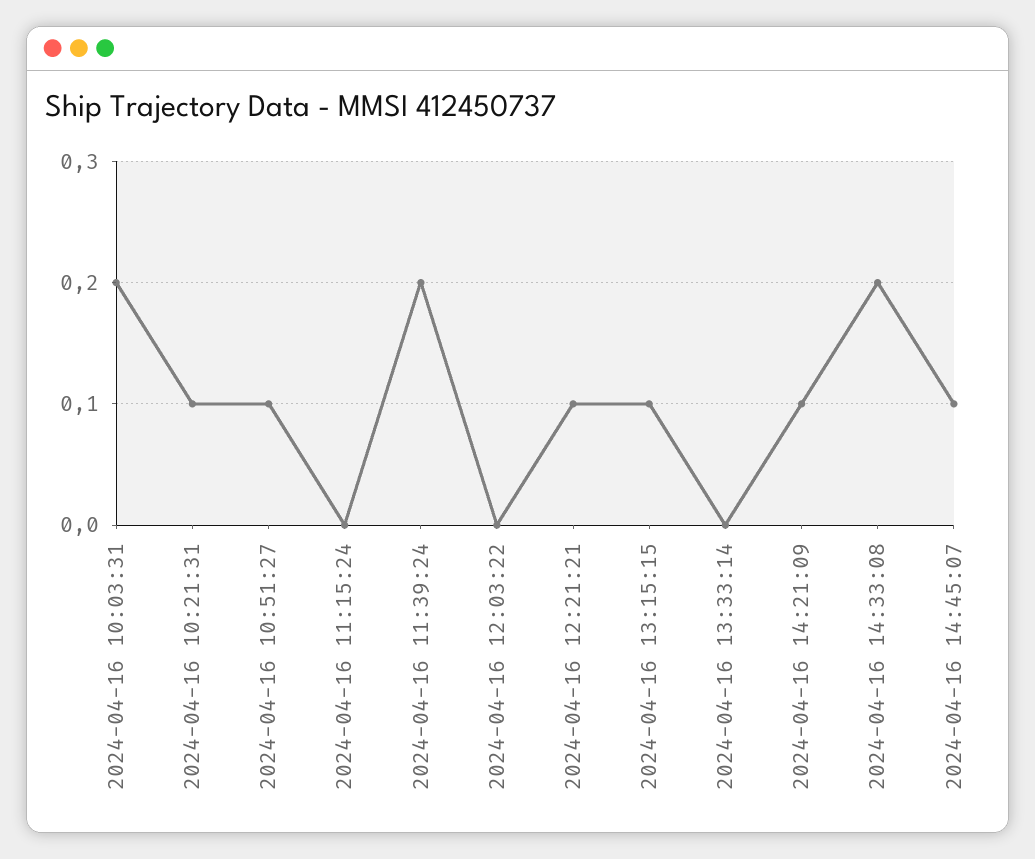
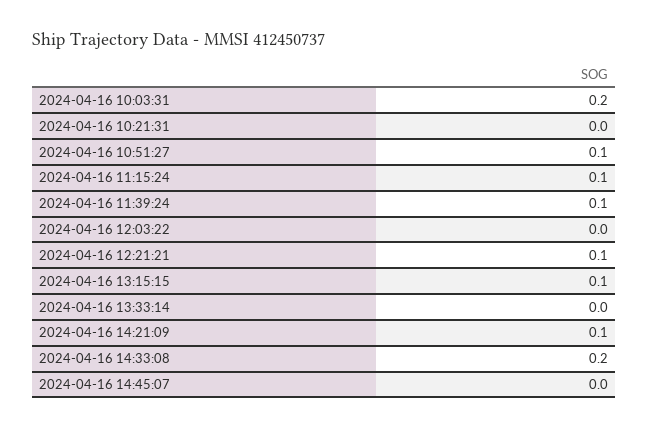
  {
    "2024-04-16 10:03:31": 0.2,
-   "2024-04-16 10:21:31": 0.1,
+   "2024-04-16 10:21:31": 0,
    "2024-04-16 10:51:27": 0.1,
-   "2024-04-16 11:15:24": 0,
+   "2024-04-16 11:15:24": 0.1,
-   "2024-04-16 11:39:24": 0.2,
+   "2024-04-16 11:39:24": 0.1,
    "2024-04-16 12:03:22": 0,
    "2024-04-16 12:21:21": 0.1,
    "2024-04-16 13:15:15": 0.1,
    "2024-04-16 13:33:14": 0,
    "2024-04-16 14:21:09": 0.1,
    "2024-04-16 14:33:08": 0.2,
-   "2024-04-16 14:45:07": 0.1
+   "2024-04-16 14:45:07": 0
  }

